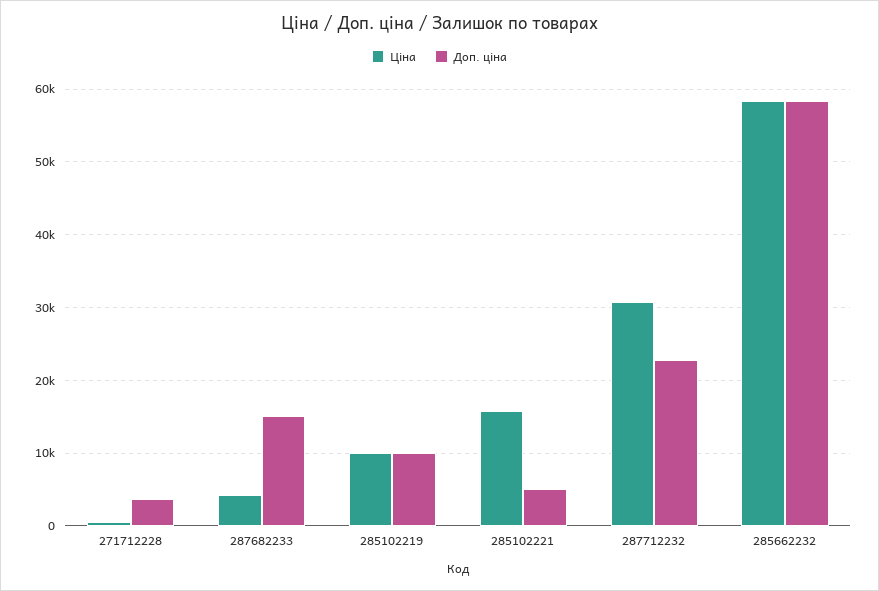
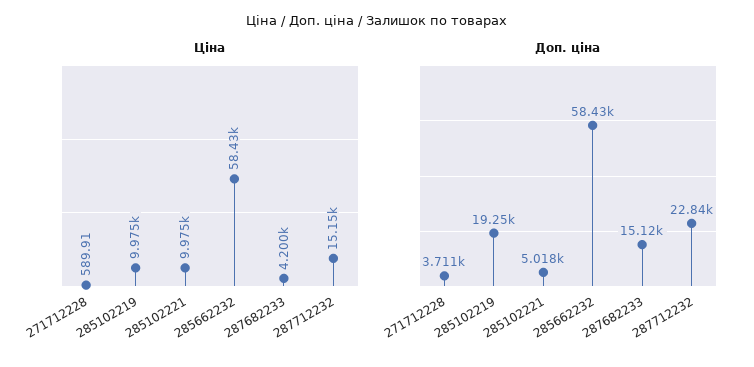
  {
    "Ціна": {
      "271712228": 589.91,
      "287682233": 4200,
      "285102219": 9975,
-     "285102221": 16000,
+     "285102221": 9975,
-     "287712232": 31000,
+     "287712232": 15150,
      "285662232": 58430
    },
    "Доп. ціна": {
      "271712228": 3711,
      "287682233": 15120,
-     "285102219": 10000,
+     "285102219": 19250,
      "285102221": 5018,
      "287712232": 22840,
      "285662232": 58430
    }
  }

